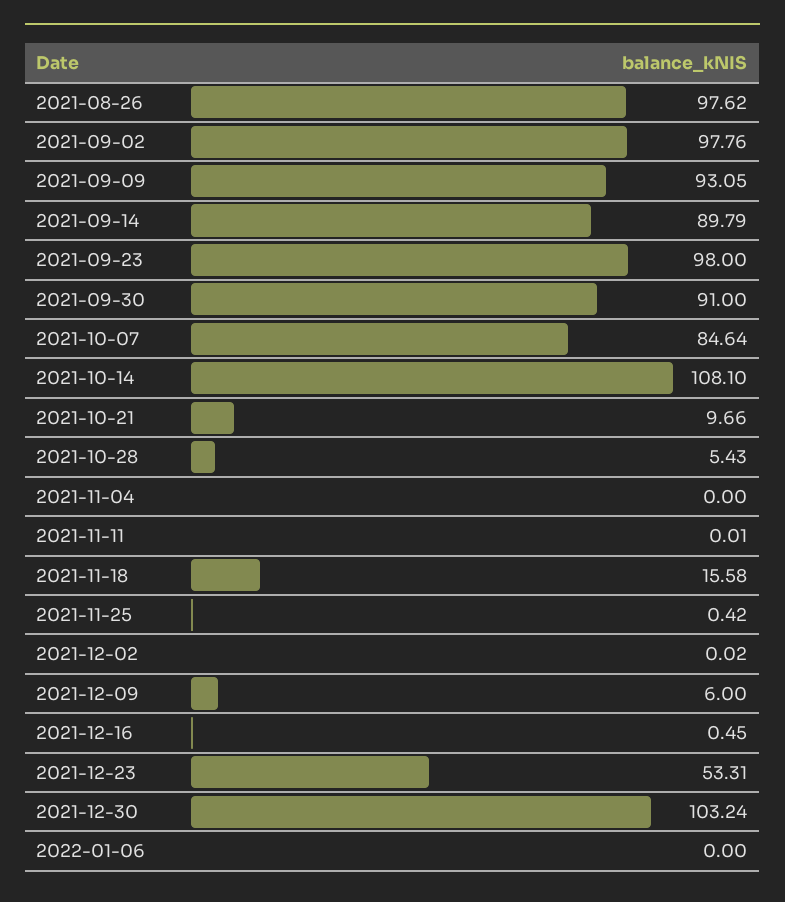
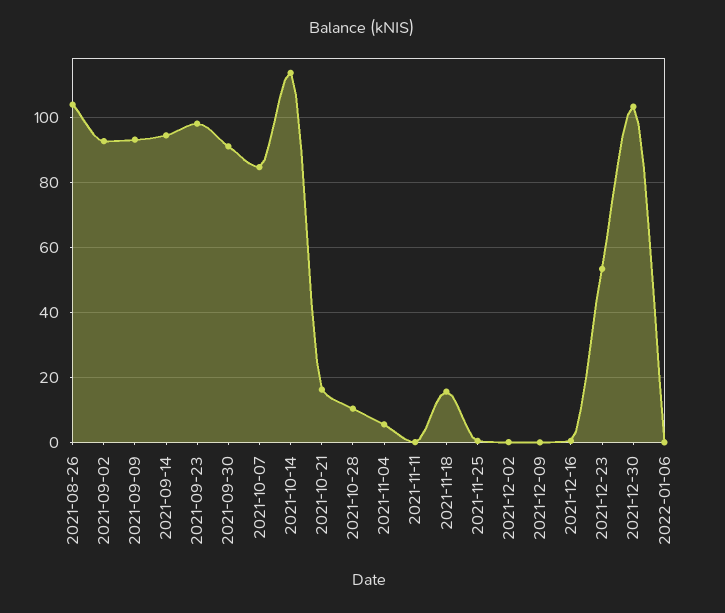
  {
-   "2021-08-26": 97.62,
+   "2021-08-26": 104,
-   "2021-09-02": 97.76,
+   "2021-09-02": 92,
    "2021-09-09": 93.05,
-   "2021-09-14": 89.79,
+   "2021-09-14": 94,
    "2021-09-23": 98,
    "2021-09-30": 91,
    "2021-10-07": 84.64,
-   "2021-10-14": 108.1,
+   "2021-10-14": 114,
-   "2021-10-21": 9.66,
+   "2021-10-21": 16,
-   "2021-10-28": 5.43,
+   "2021-10-28": 10,
-   "2021-11-04": 0,
+   "2021-11-04": 6,
    "2021-11-11": 0.01,
    "2021-11-18": 15.58,
    "2021-11-25": 0.42,
    "2021-12-02": 0.02,
-   "2021-12-09": 6,
+   "2021-12-09": 0,
    "2021-12-16": 0.45,
    "2021-12-23": 53.31,
    "2021-12-30": 103.24,
    "2022-01-06": 0
  }

